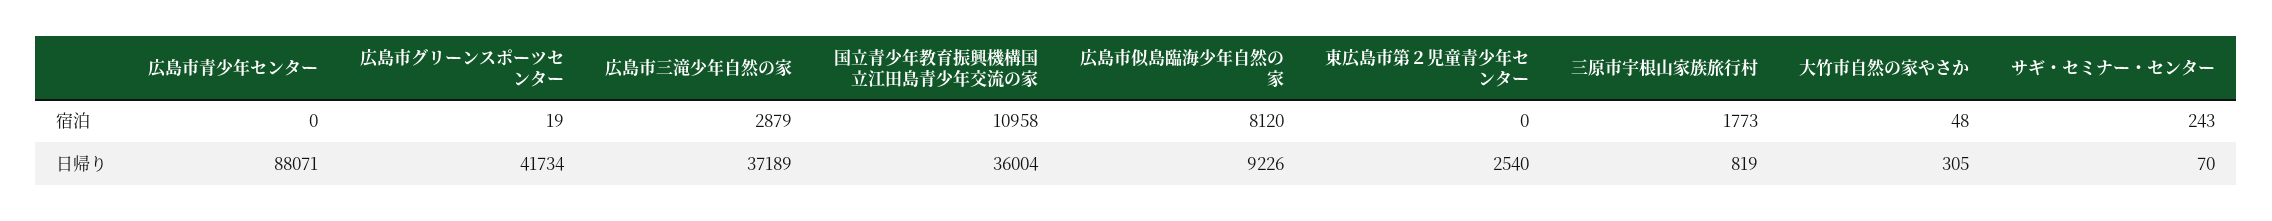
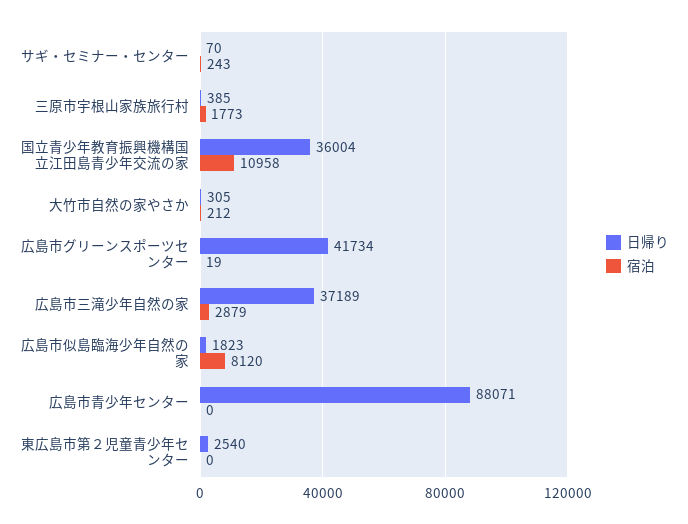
  {
    "宿泊": {
      "広島市青少年センター": 0,
      "広島市グリーンスポーツセンター": 19,
      "広島市三滝少年自然の家": 2879,
      "国立青少年教育振興機構国立江田島青少年交流の家": 10958,
      "広島市似島臨海少年自然の家": 8120,
      "東広島市第２児童青少年センター": 0,
      "三原市宇根山家族旅行村": 1773,
-     "大竹市自然の家やさか": 48,
+     "大竹市自然の家やさか": 212,
      "サギ・セミナー・センター": 243
    },
    "日帰り": {
      "広島市青少年センター": 88071,
      "広島市グリーンスポーツセンター": 41734,
      "広島市三滝少年自然の家": 37189,
      "国立青少年教育振興機構国立江田島青少年交流の家": 36004,
-     "広島市似島臨海少年自然の家": 9226,
+     "広島市似島臨海少年自然の家": 1823,
      "東広島市第２児童青少年センター": 2540,
-     "三原市宇根山家族旅行村": 819,
+     "三原市宇根山家族旅行村": 385,
      "大竹市自然の家やさか": 305,
      "サギ・セミナー・センター": 70
    }
  }

